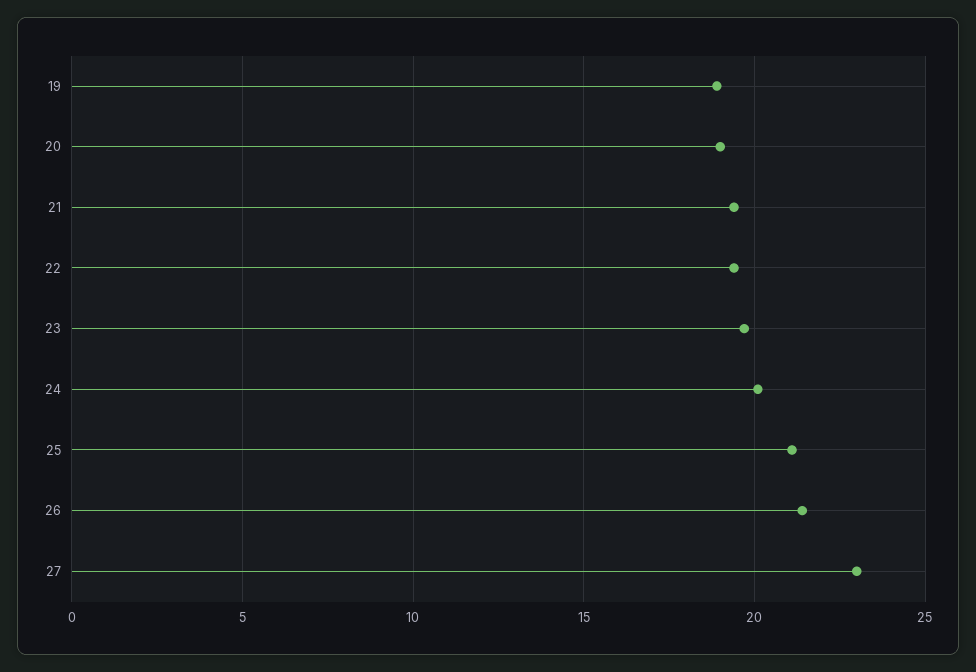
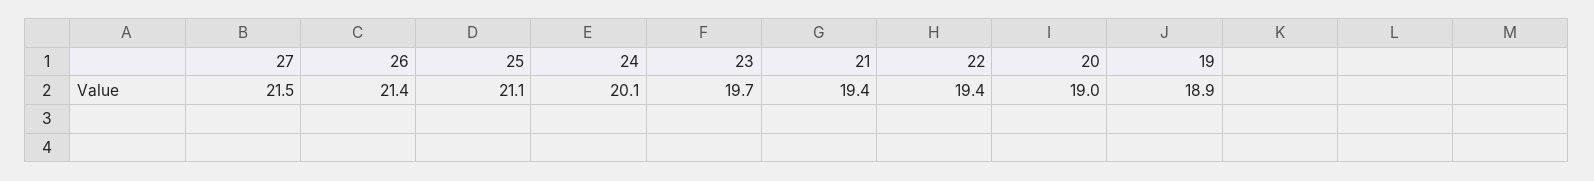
  {
    "19": 18.9,
    "20": 19,
    "21": 19.4,
    "22": 19.4,
    "23": 19.7,
    "24": 20.1,
    "25": 21.1,
    "26": 21.4,
-   "27": 23
+   "27": 21.5
  }

